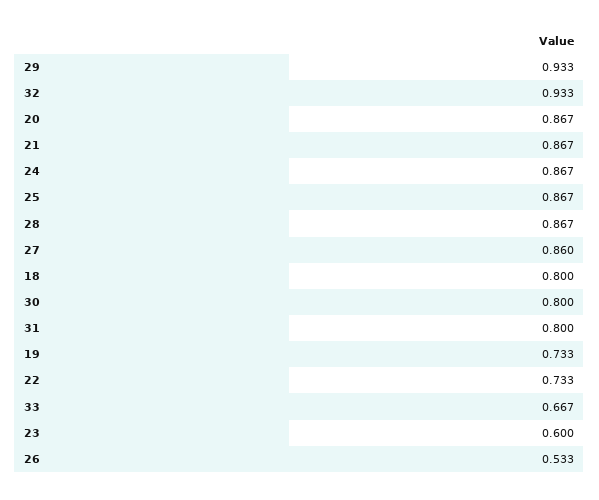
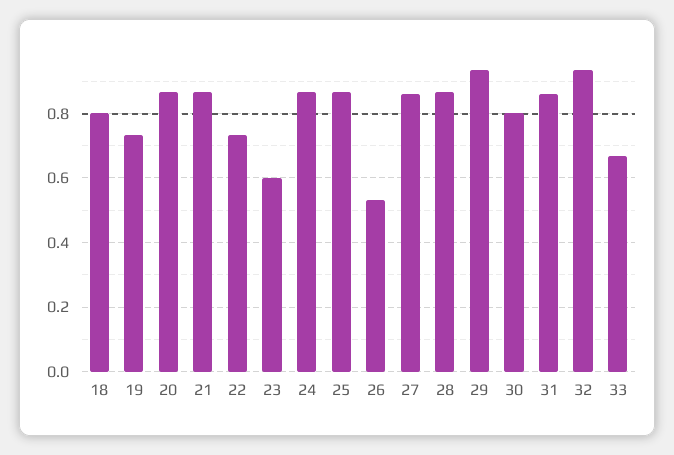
  {
    "29": 0.933,
    "32": 0.933,
    "20": 0.867,
    "21": 0.867,
    "24": 0.867,
    "25": 0.867,
    "28": 0.867,
    "27": 0.86,
    "18": 0.8,
    "30": 0.8,
-   "31": 0.8,
+   "31": 0.86,
    "19": 0.733,
    "22": 0.733,
    "33": 0.667,
    "23": 0.6,
    "26": 0.533
  }

